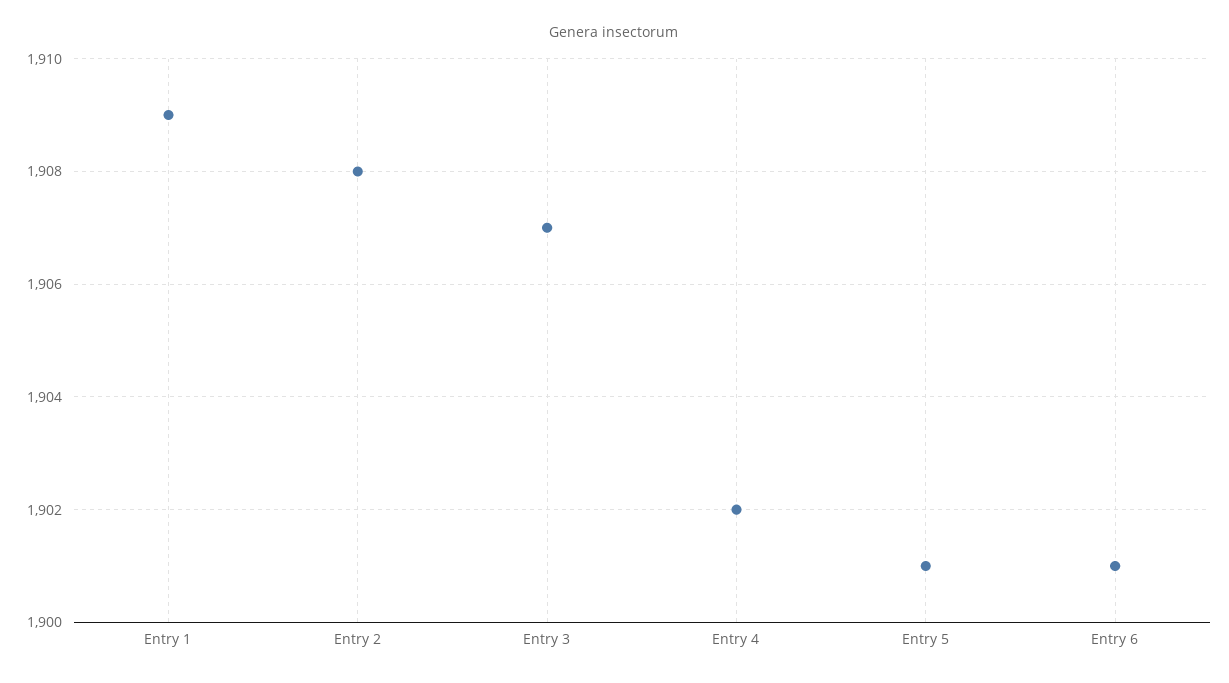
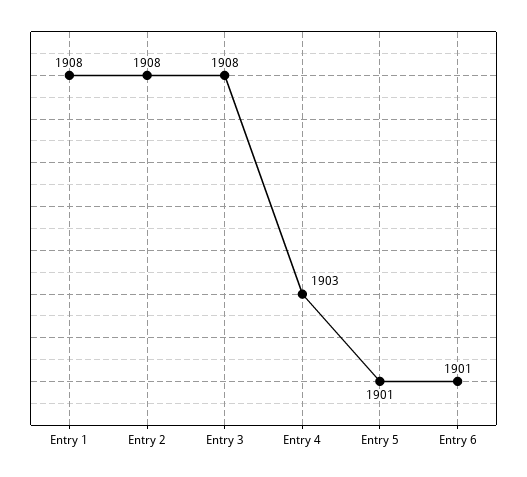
  {
-   "Entry 1": 1909,
+   "Entry 1": 1908,
    "Entry 2": 1908,
-   "Entry 3": 1907,
+   "Entry 3": 1908,
-   "Entry 4": 1902,
+   "Entry 4": 1903,
    "Entry 5": 1901,
    "Entry 6": 1901
  }

